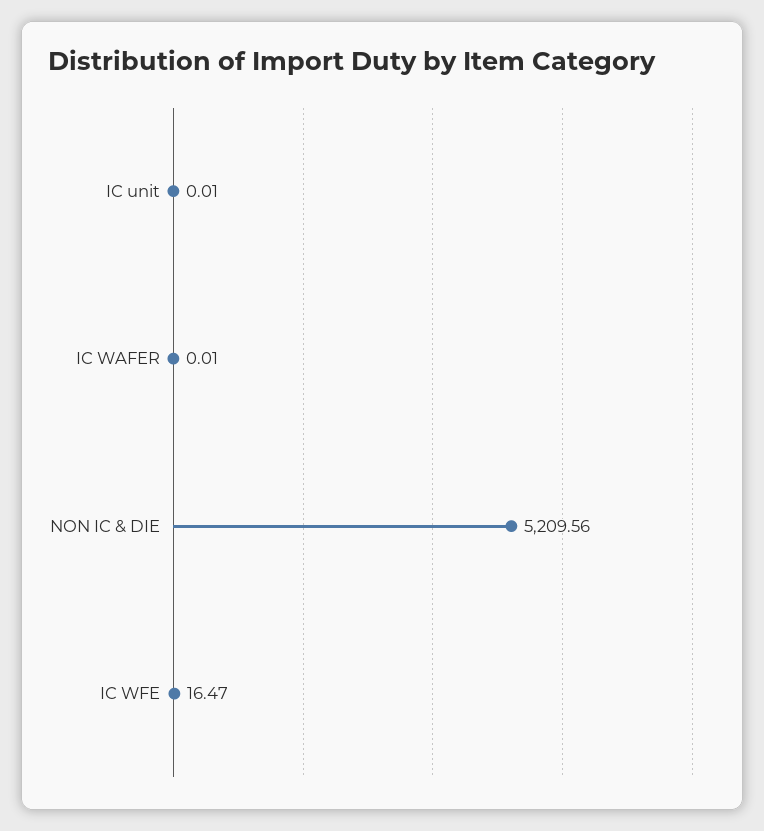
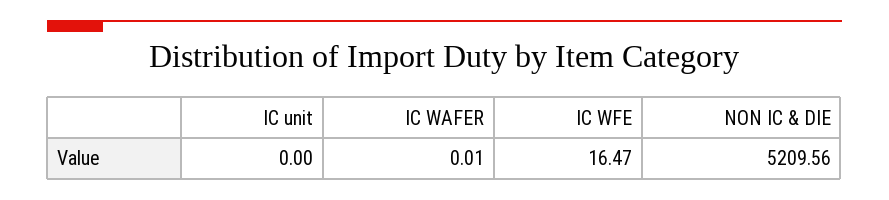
  {
-   "IC unit": 0.01,
+   "IC unit": 0,
    "IC WAFER": 0.01,
    "NON IC & DIE": 5209.56,
    "IC WFE": 16.47
  }

